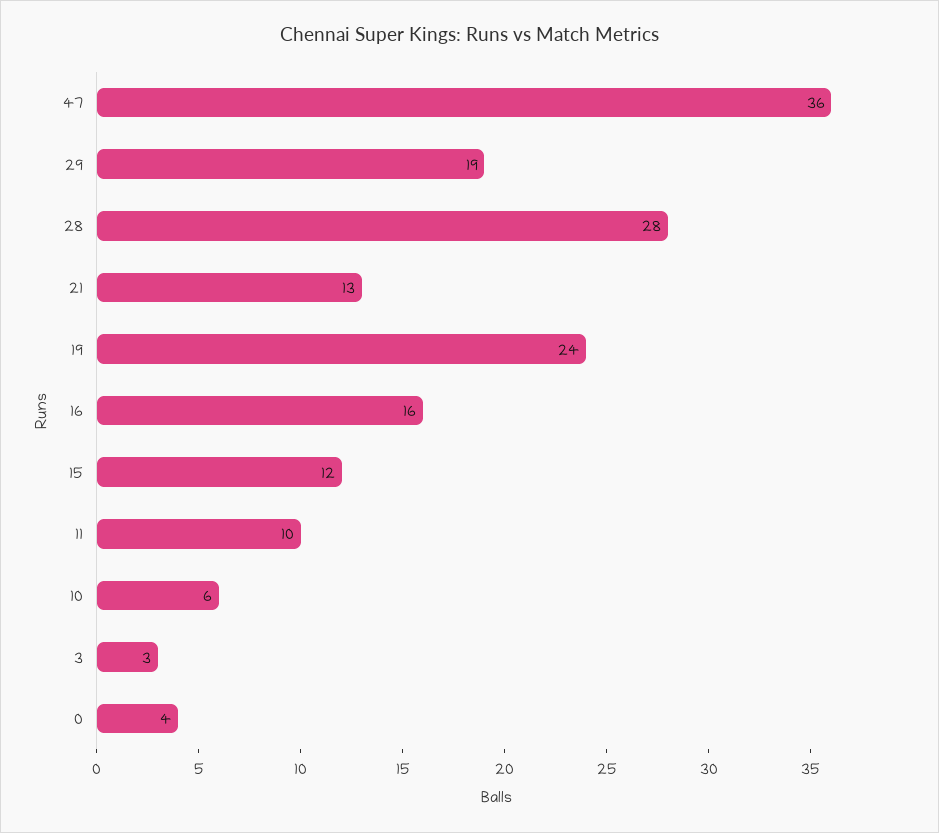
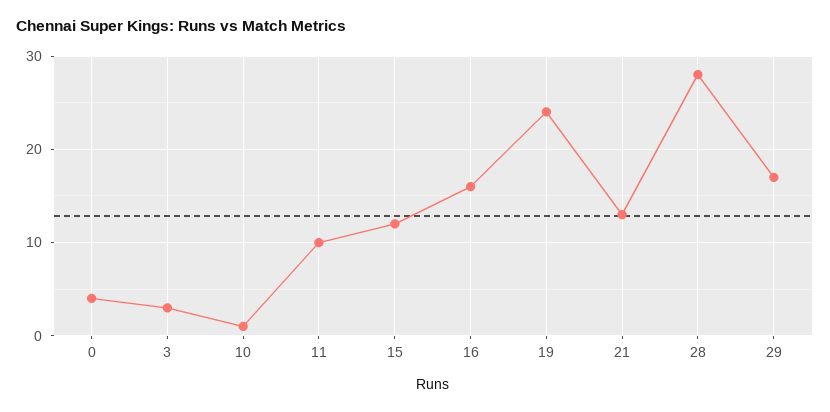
  {
-   "47": 36,
-   "29": 19,
+   "29": 17,
    "28": 28,
    "21": 13,
    "19": 24,
    "16": 16,
    "15": 12,
    "11": 10,
-   "10": 6,
+   "10": 1,
    "3": 3,
    "0": 4
  }

